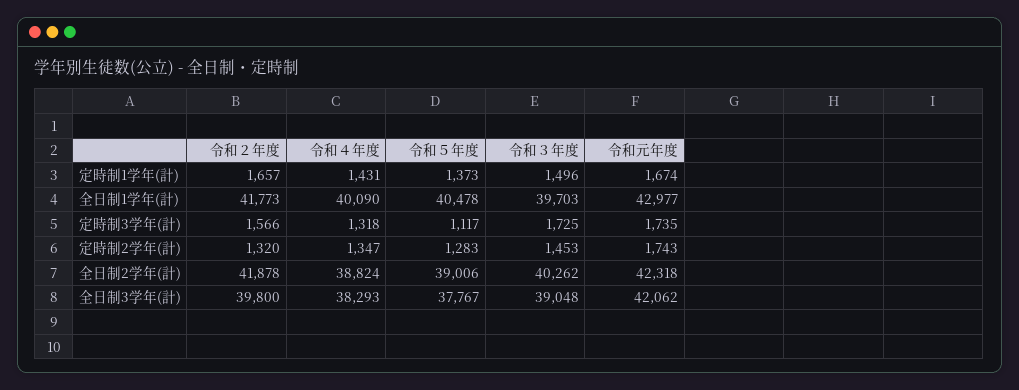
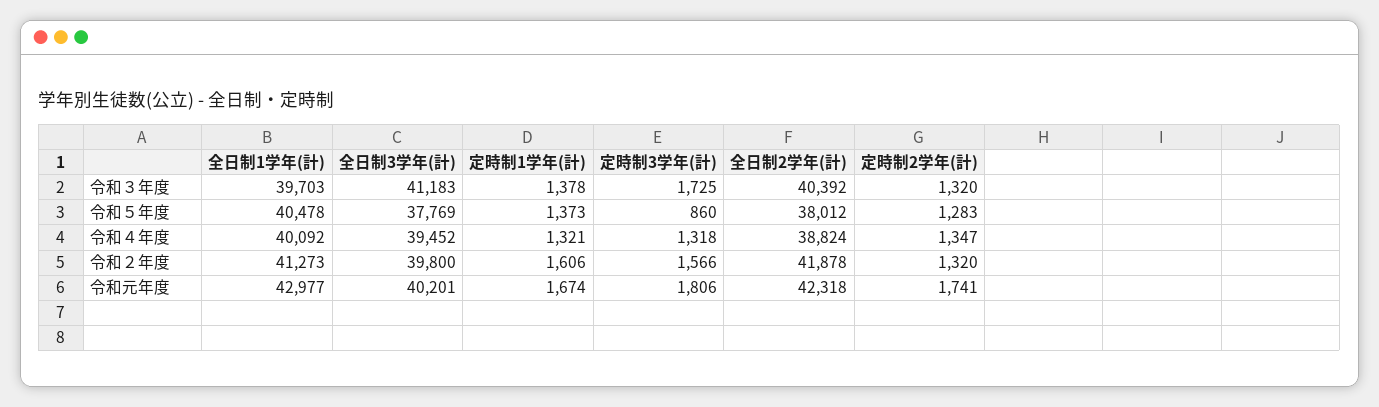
  {
    "令和２年度": {
-     "定時制1学年(計)": 1657,
+     "定時制1学年(計)": 1606,
-     "全日制1学年(計)": 41773,
+     "全日制1学年(計)": 41273,
      "定時制3学年(計)": 1566,
      "定時制2学年(計)": 1320,
      "全日制2学年(計)": 41878,
      "全日制3学年(計)": 39800
    },
    "令和４年度": {
-     "定時制1学年(計)": 1431,
+     "定時制1学年(計)": 1321,
-     "全日制1学年(計)": 40090,
+     "全日制1学年(計)": 40092,
      "定時制3学年(計)": 1318,
      "定時制2学年(計)": 1347,
      "全日制2学年(計)": 38824,
-     "全日制3学年(計)": 38293
+     "全日制3学年(計)": 39452
    },
    "令和５年度": {
      "定時制1学年(計)": 1373,
      "全日制1学年(計)": 40478,
-     "定時制3学年(計)": 1117,
+     "定時制3学年(計)": 860,
      "定時制2学年(計)": 1283,
-     "全日制2学年(計)": 39006,
+     "全日制2学年(計)": 38012,
-     "全日制3学年(計)": 37767
+     "全日制3学年(計)": 37769
    },
    "令和３年度": {
-     "定時制1学年(計)": 1496,
+     "定時制1学年(計)": 1378,
      "全日制1学年(計)": 39703,
      "定時制3学年(計)": 1725,
-     "定時制2学年(計)": 1453,
+     "定時制2学年(計)": 1320,
-     "全日制2学年(計)": 40262,
+     "全日制2学年(計)": 40392,
-     "全日制3学年(計)": 39048
+     "全日制3学年(計)": 41183
    },
    "令和元年度": {
      "定時制1学年(計)": 1674,
      "全日制1学年(計)": 42977,
-     "定時制3学年(計)": 1735,
+     "定時制3学年(計)": 1806,
-     "定時制2学年(計)": 1743,
+     "定時制2学年(計)": 1741,
      "全日制2学年(計)": 42318,
-     "全日制3学年(計)": 42062
+     "全日制3学年(計)": 40201
    }
  }

